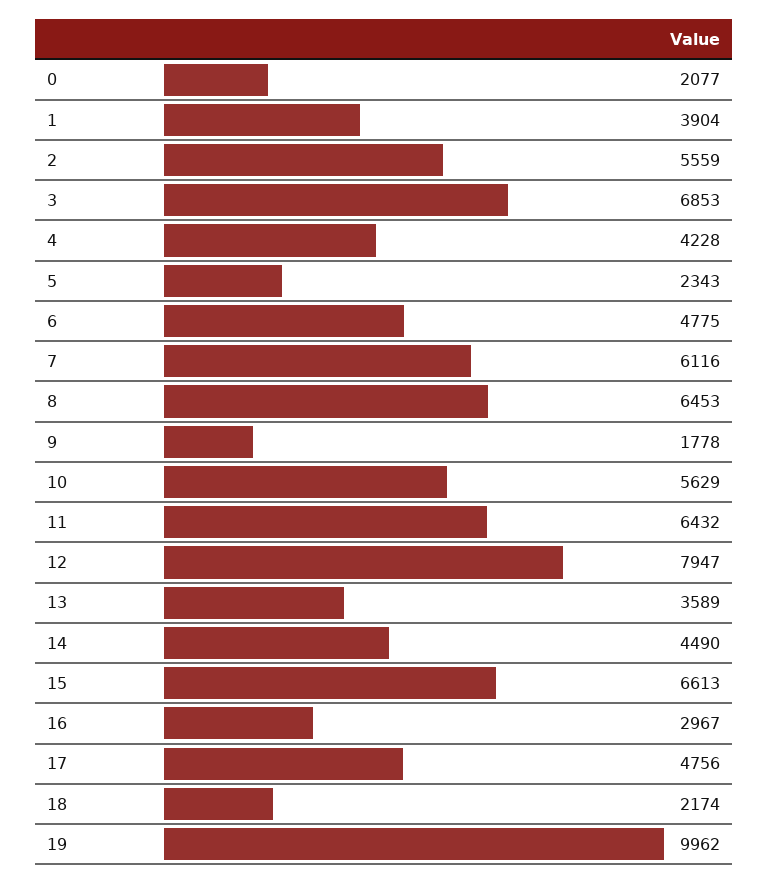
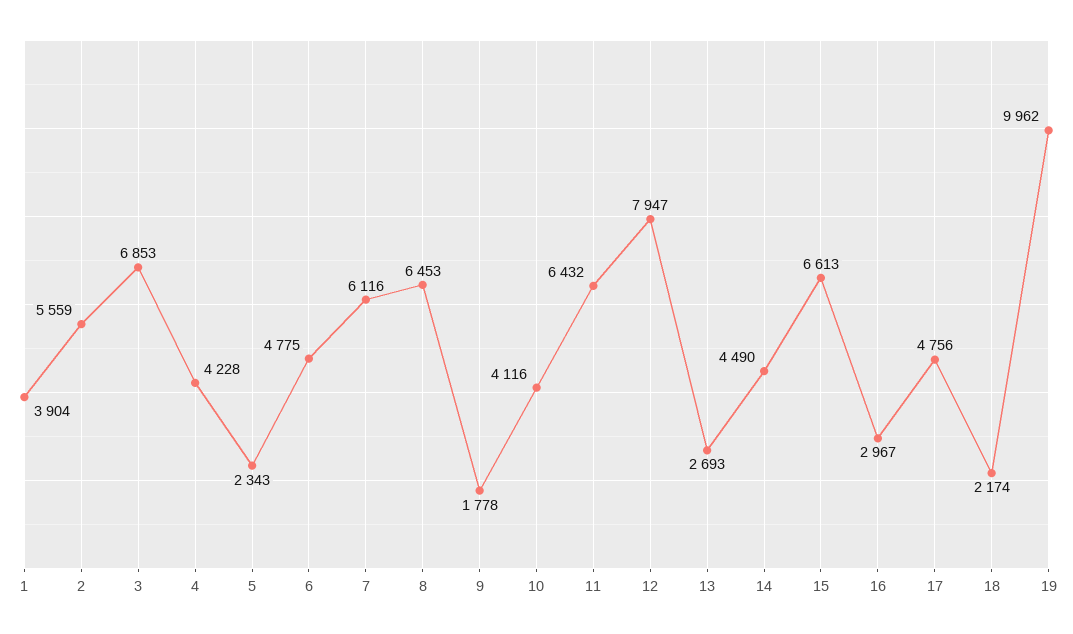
  {
-   "0": 2077,
    "1": 3904,
    "2": 5559,
    "3": 6853,
    "4": 4228,
    "5": 2343,
    "6": 4775,
    "7": 6116,
    "8": 6453,
    "9": 1778,
-   "10": 5629,
+   "10": 4116,
    "11": 6432,
    "12": 7947,
-   "13": 3589,
+   "13": 2693,
    "14": 4490,
    "15": 6613,
    "16": 2967,
    "17": 4756,
    "18": 2174,
    "19": 9962
  }

